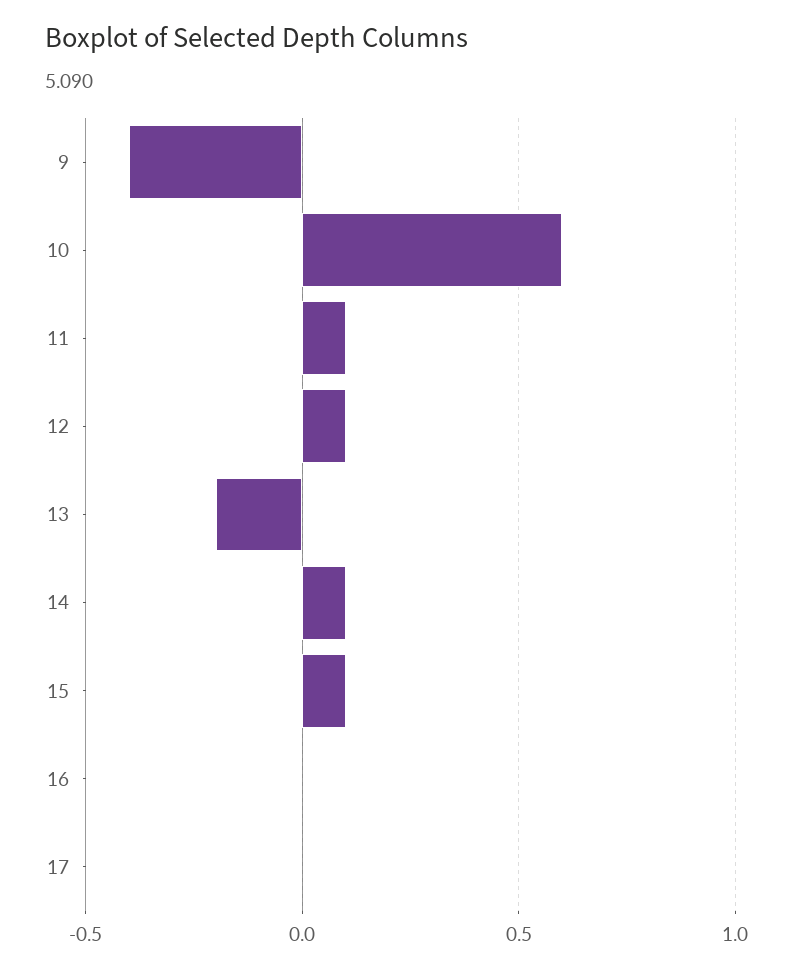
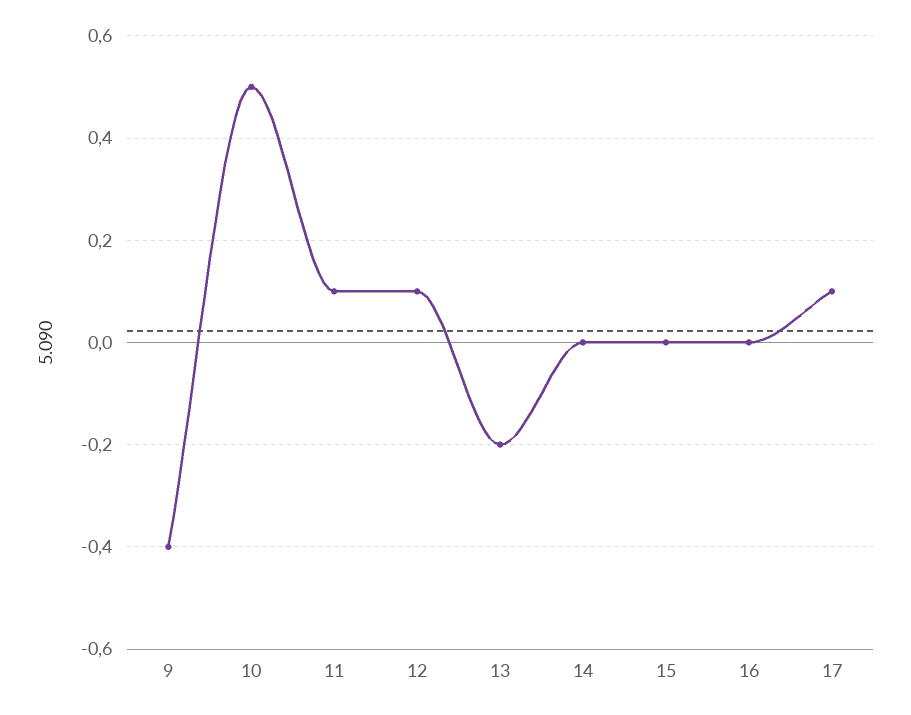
  {
    "9": -0.4,
-   "10": 0.6,
+   "10": 0.5,
    "11": 0.1,
    "12": 0.1,
    "13": -0.2,
-   "14": 0.1,
+   "14": 0,
-   "15": 0.1,
+   "15": 0,
    "16": 0,
-   "17": 0
+   "17": 0.1
  }

